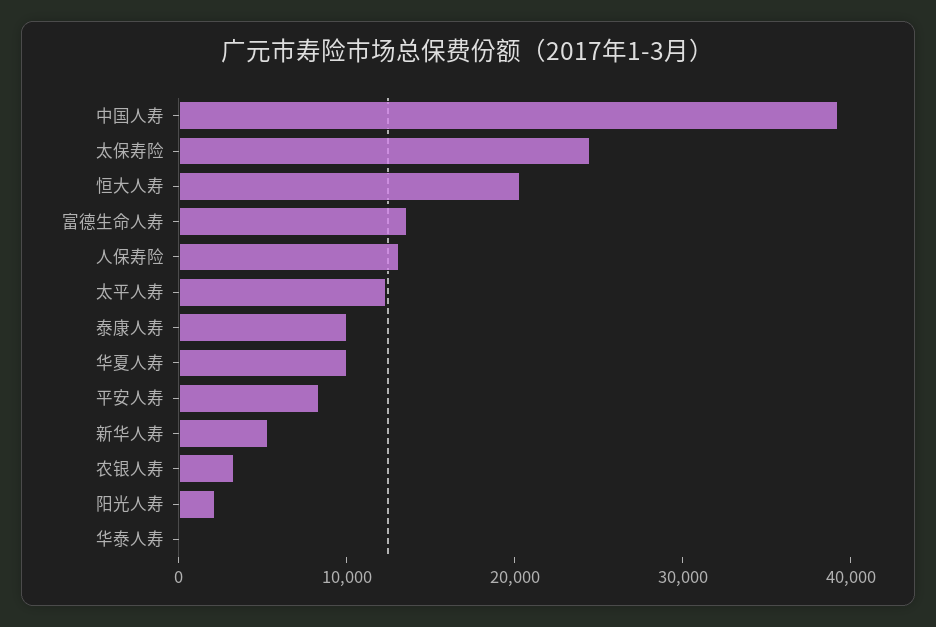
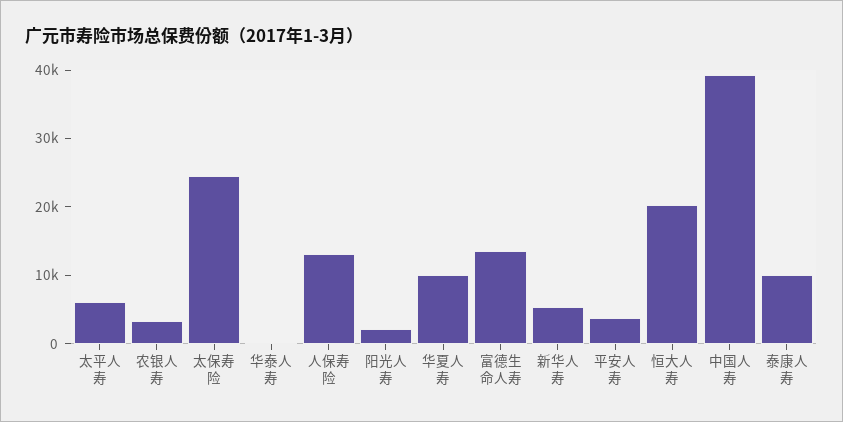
  {
    "中国人寿": 40000,
    "太保寿险": 24000,
    "恒大人寿": 20000,
    "富德生命人寿": 14000,
    "人保寿险": 14000,
-   "太平人寿": 12000,
+   "太平人寿": 6000,
    "泰康人寿": 10000,
    "华夏人寿": 10000,
-   "平安人寿": 8000,
+   "平安人寿": 4000,
    "新华人寿": 6000,
    "农银人寿": 4000,
    "阳光人寿": 2000,
    "华泰人寿": 0
  }

